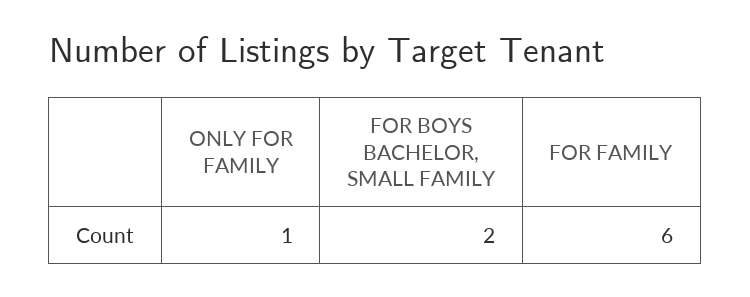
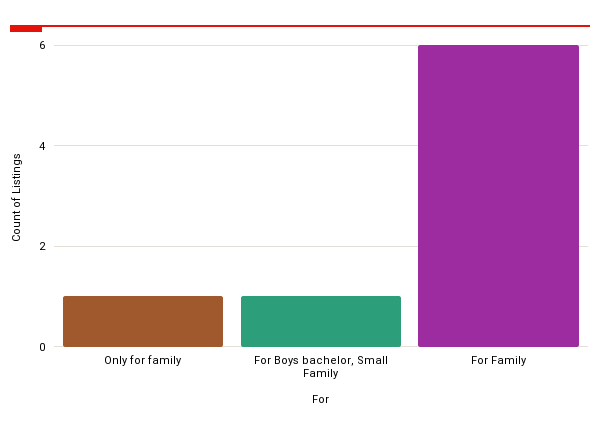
  {
    "ONLY FOR FAMILY": 1,
-   "FOR BOYS BACHELOR, SMALL FAMILY": 2,
+   "FOR BOYS BACHELOR, SMALL FAMILY": 1,
    "FOR FAMILY": 6
  }

